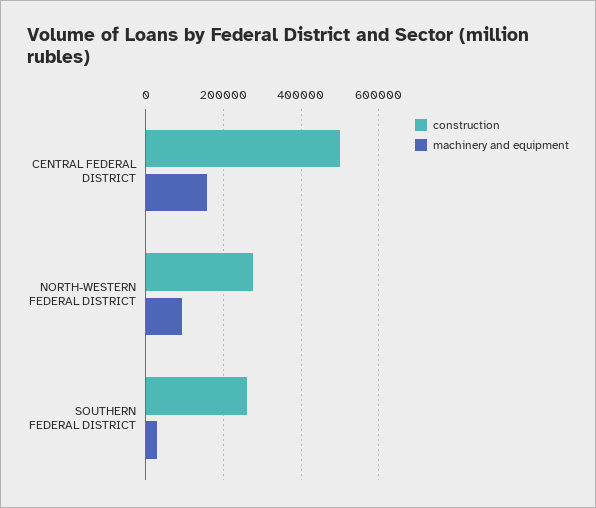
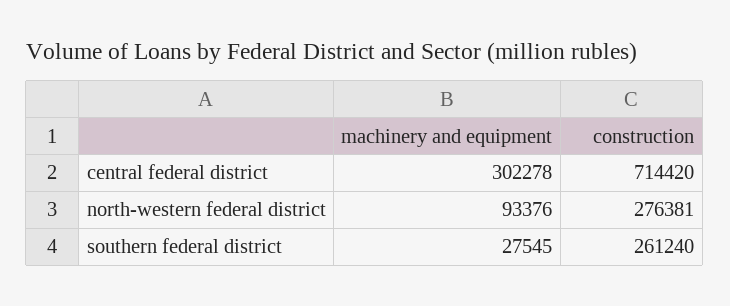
  {
    "construction": {
-     "CENTRAL FEDERAL DISTRICT": 500000,
+     "CENTRAL FEDERAL DISTRICT": 714420,
      "NORTH-WESTERN FEDERAL DISTRICT": 276381,
      "SOUTHERN FEDERAL DISTRICT": 261240
    },
    "machinery and equipment": {
-     "CENTRAL FEDERAL DISTRICT": 160000,
+     "CENTRAL FEDERAL DISTRICT": 302278,
      "NORTH-WESTERN FEDERAL DISTRICT": 93376,
      "SOUTHERN FEDERAL DISTRICT": 27545
    }
  }

